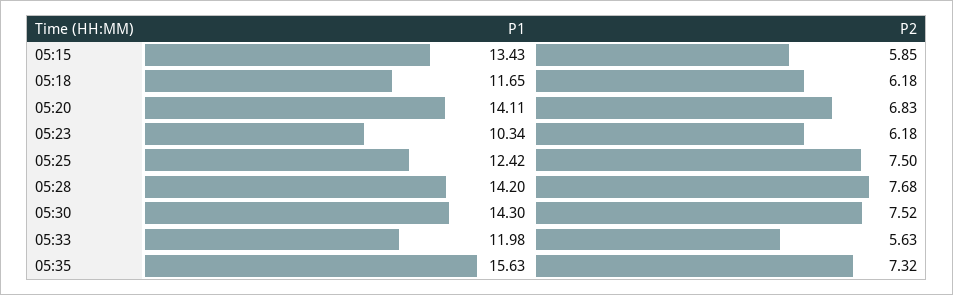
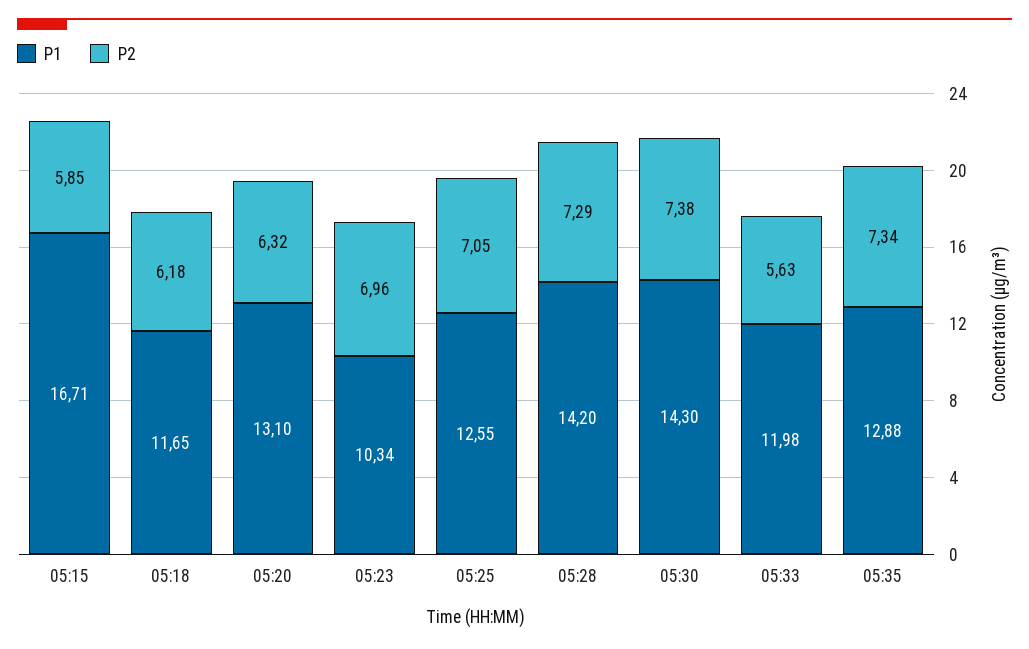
  {
    "P1": {
-     "05:15": 13.43,
+     "05:15": 16.71,
      "05:18": 11.65,
-     "05:20": 14.11,
+     "05:20": 13.1,
      "05:23": 10.34,
-     "05:25": 12.42,
+     "05:25": 12.55,
      "05:28": 14.2,
      "05:30": 14.3,
      "05:33": 11.98,
-     "05:35": 15.63
+     "05:35": 12.88
    },
    "P2": {
      "05:15": 5.85,
      "05:18": 6.18,
-     "05:20": 6.83,
+     "05:20": 6.32,
-     "05:23": 6.18,
+     "05:23": 6.96,
-     "05:25": 7.5,
+     "05:25": 7.05,
-     "05:28": 7.68,
+     "05:28": 7.29,
-     "05:30": 7.52,
+     "05:30": 7.38,
      "05:33": 5.63,
-     "05:35": 7.32
+     "05:35": 7.34
    }
  }

